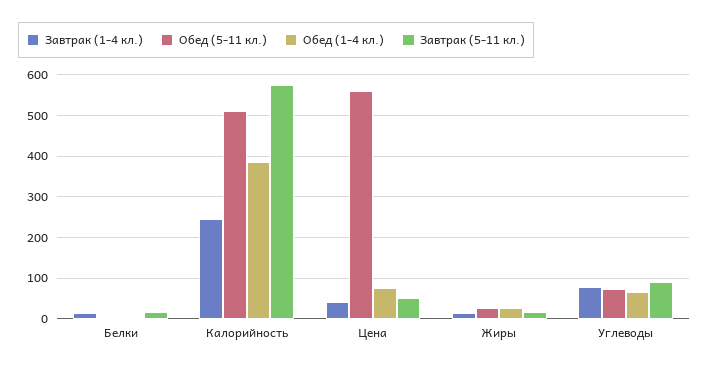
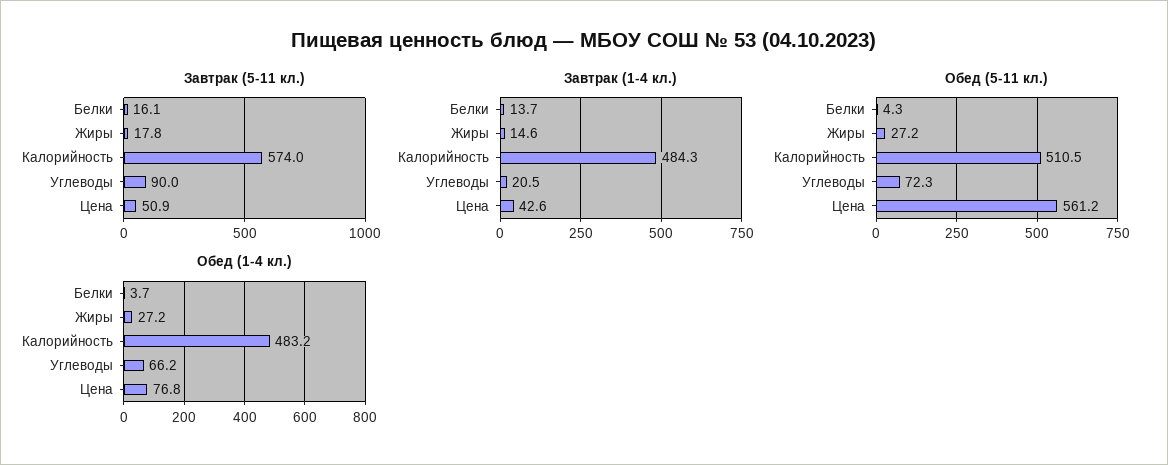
  {
    "Завтрак (1-4 кл.)": {
      "Белки": 13.7,
-     "Калорийность": 240,
+     "Калорийность": 484.3,
      "Цена": 42.6,
      "Жиры": 14.6,
-     "Углеводы": 80
+     "Углеводы": 20.5
    },
    "Обед (5-11 кл.)": {
      "Белки": 4.3,
      "Калорийность": 510.5,
      "Цена": 561.2,
      "Жиры": 27.2,
      "Углеводы": 72.3
    },
    "Обед (1-4 кл.)": {
      "Белки": 3.7,
-     "Калорийность": 380,
+     "Калорийность": 483.2,
      "Цена": 76.8,
      "Жиры": 27.2,
      "Углеводы": 66.2
    },
    "Завтрак (5-11 кл.)": {
      "Белки": 16.1,
      "Калорийность": 574,
      "Цена": 50.9,
      "Жиры": 17.8,
      "Углеводы": 90
    }
  }

